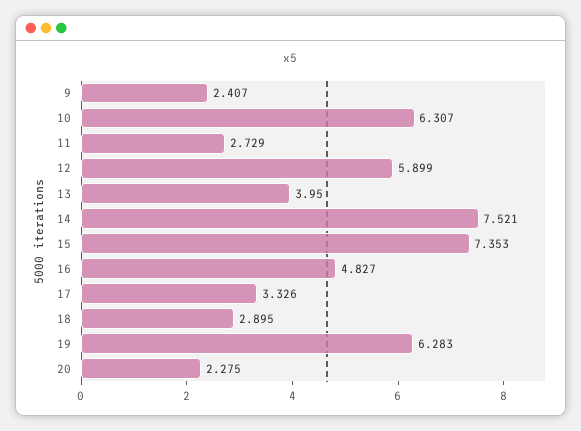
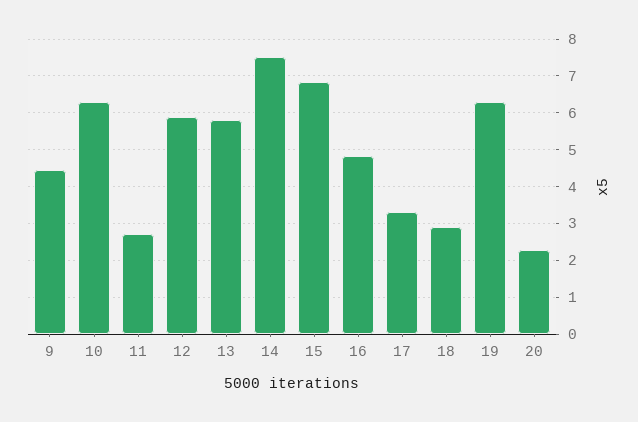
  {
-   "9": 2.407,
+   "9": 4.4,
    "10": 6.307,
    "11": 2.729,
    "12": 5.899,
-   "13": 3.95,
+   "13": 5.8,
    "14": 7.521,
-   "15": 7.353,
+   "15": 6.8,
    "16": 4.827,
    "17": 3.326,
    "18": 2.895,
    "19": 6.283,
    "20": 2.275
  }

